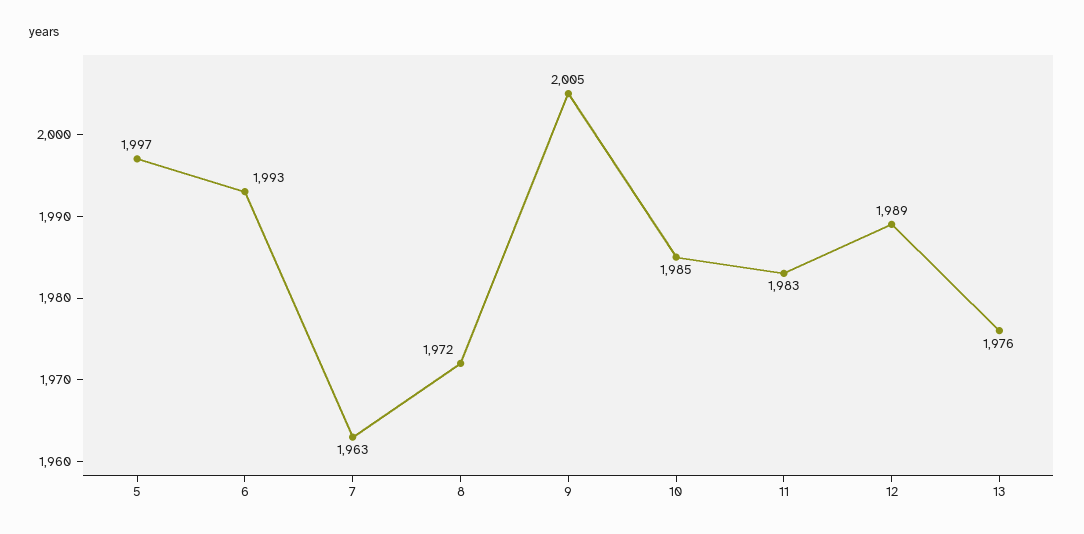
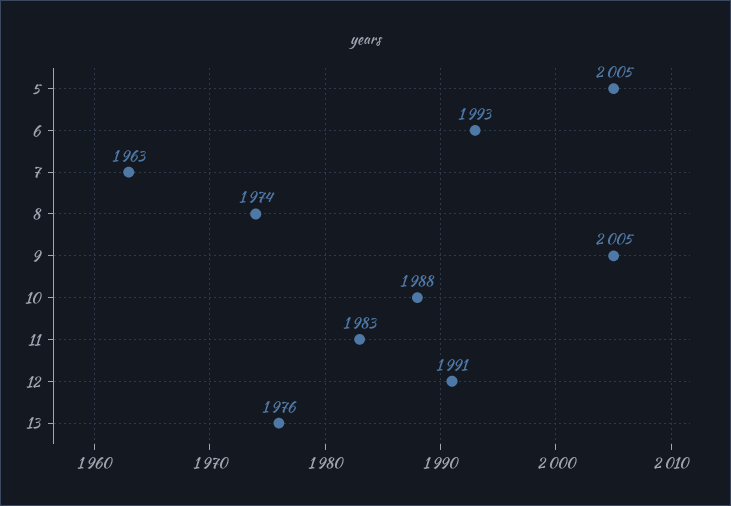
  {
-   "5": 1997,
+   "5": 2005,
    "6": 1993,
    "7": 1963,
-   "8": 1972,
+   "8": 1974,
    "9": 2005,
-   "10": 1985,
+   "10": 1988,
    "11": 1983,
-   "12": 1989,
+   "12": 1991,
    "13": 1976
  }

